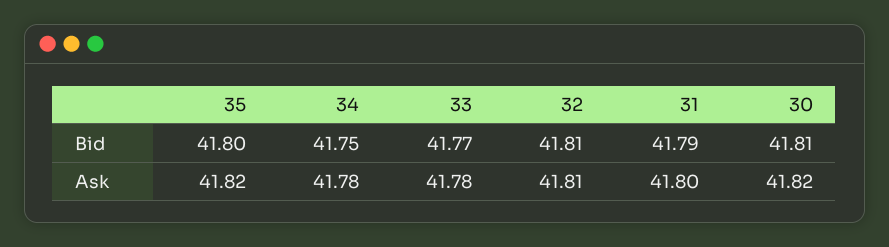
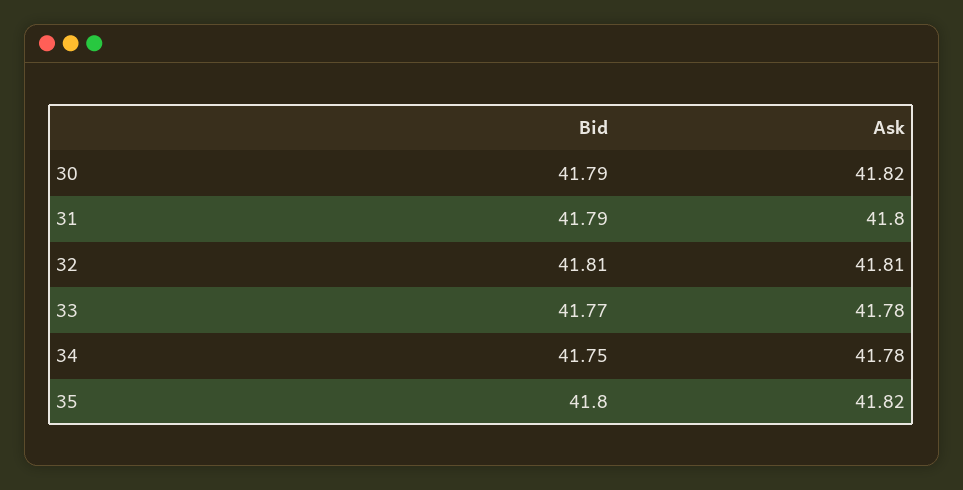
  {
    "35": {
      "Bid": 41.8,
      "Ask": 41.82
    },
    "34": {
      "Bid": 41.75,
      "Ask": 41.78
    },
    "33": {
      "Bid": 41.77,
      "Ask": 41.78
    },
    "32": {
      "Bid": 41.81,
      "Ask": 41.81
    },
    "31": {
      "Bid": 41.79,
      "Ask": 41.8
    },
    "30": {
-     "Bid": 41.81,
+     "Bid": 41.79,
      "Ask": 41.82
    }
  }

